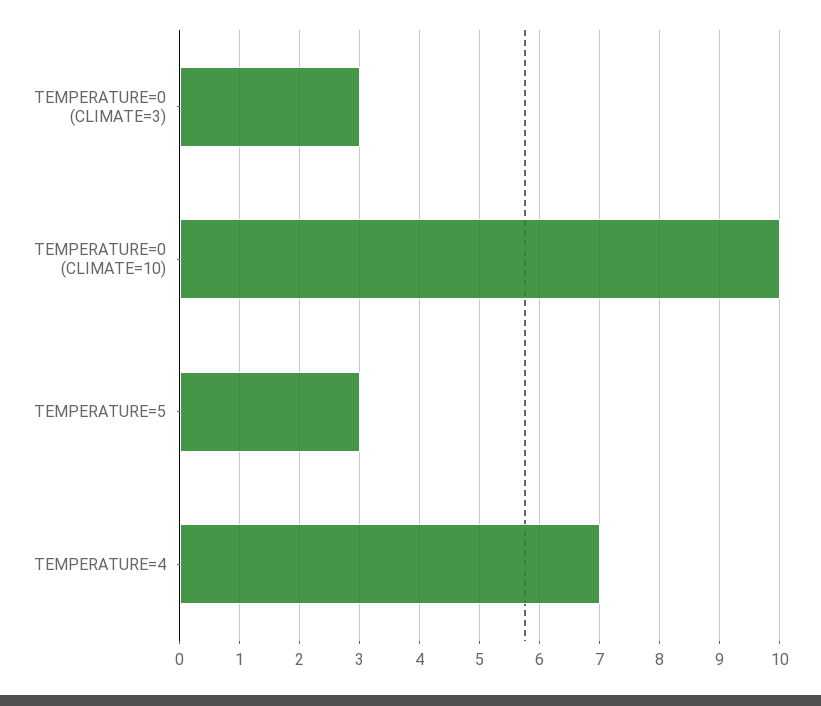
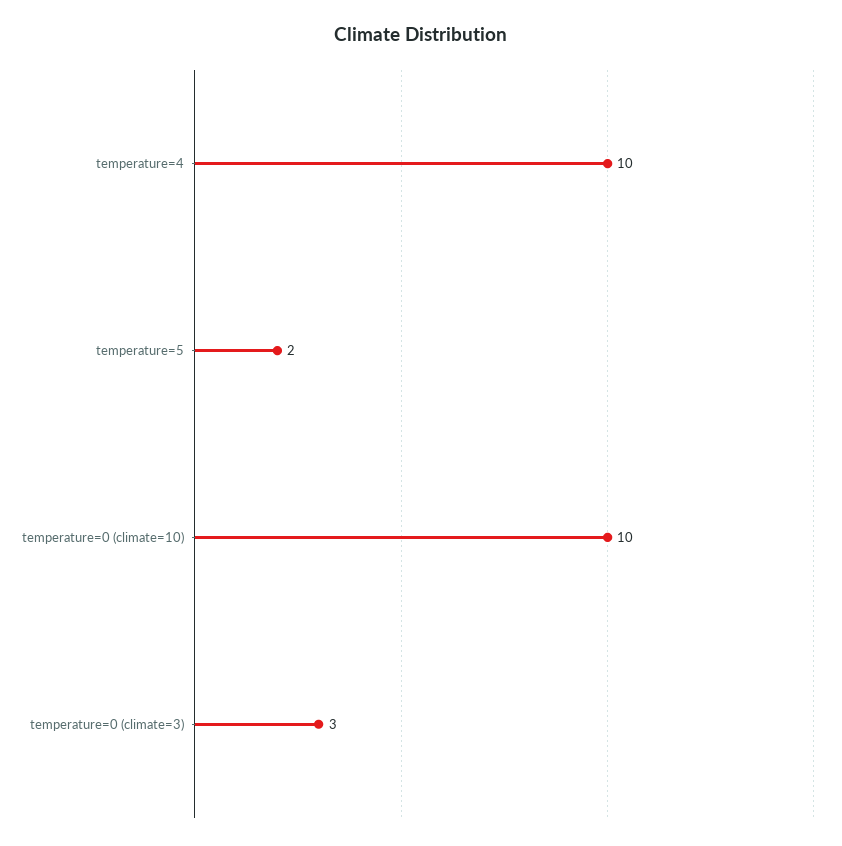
  {
    "TEMPERATURE=0 (CLIMATE=3)": 3,
    "TEMPERATURE=0 (CLIMATE=10)": 10,
-   "TEMPERATURE=5": 3,
+   "TEMPERATURE=5": 2,
-   "TEMPERATURE=4": 7
+   "TEMPERATURE=4": 10
  }

